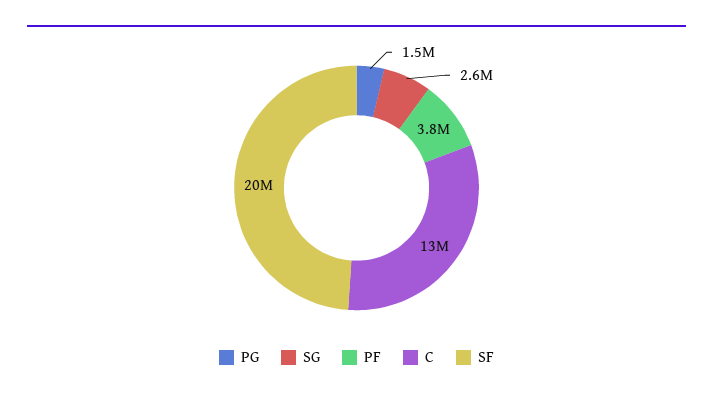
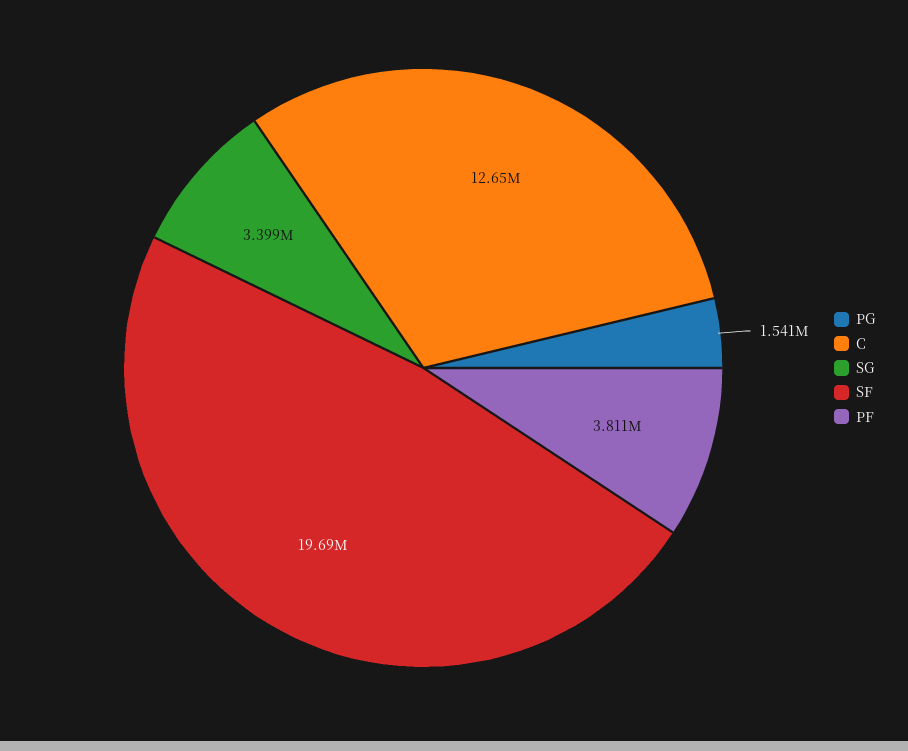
  {
    "PG": 1541000,
-   "SG": 2600000,
+   "SG": 3399000,
    "PF": 3811000,
    "C": 12650000,
    "SF": 19690000
  }

